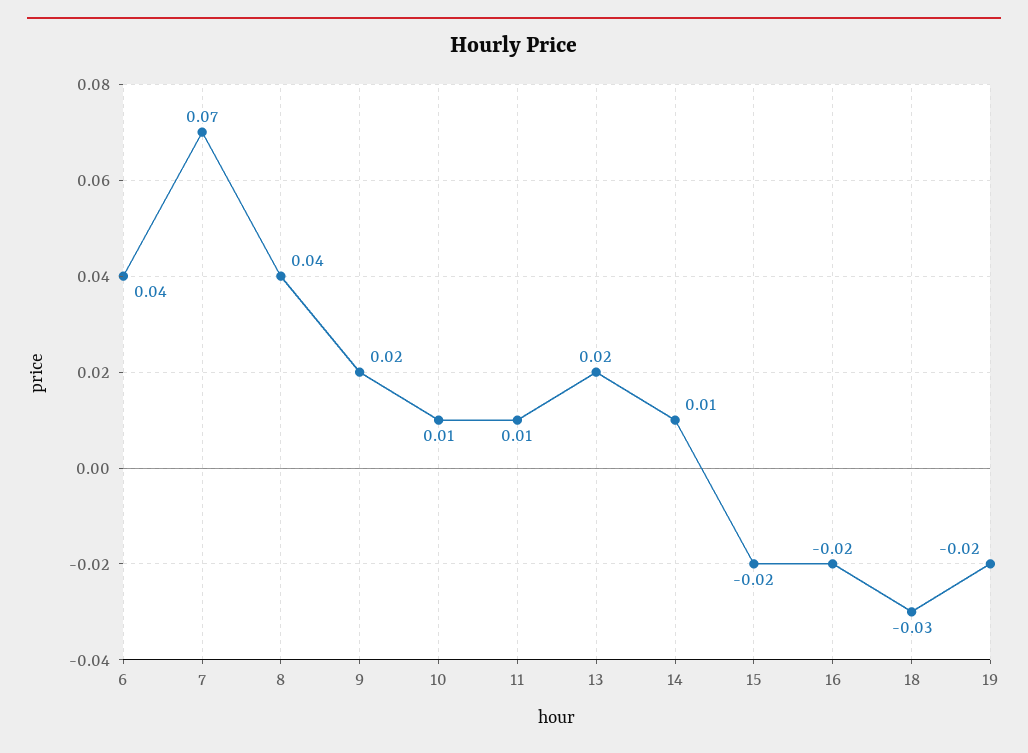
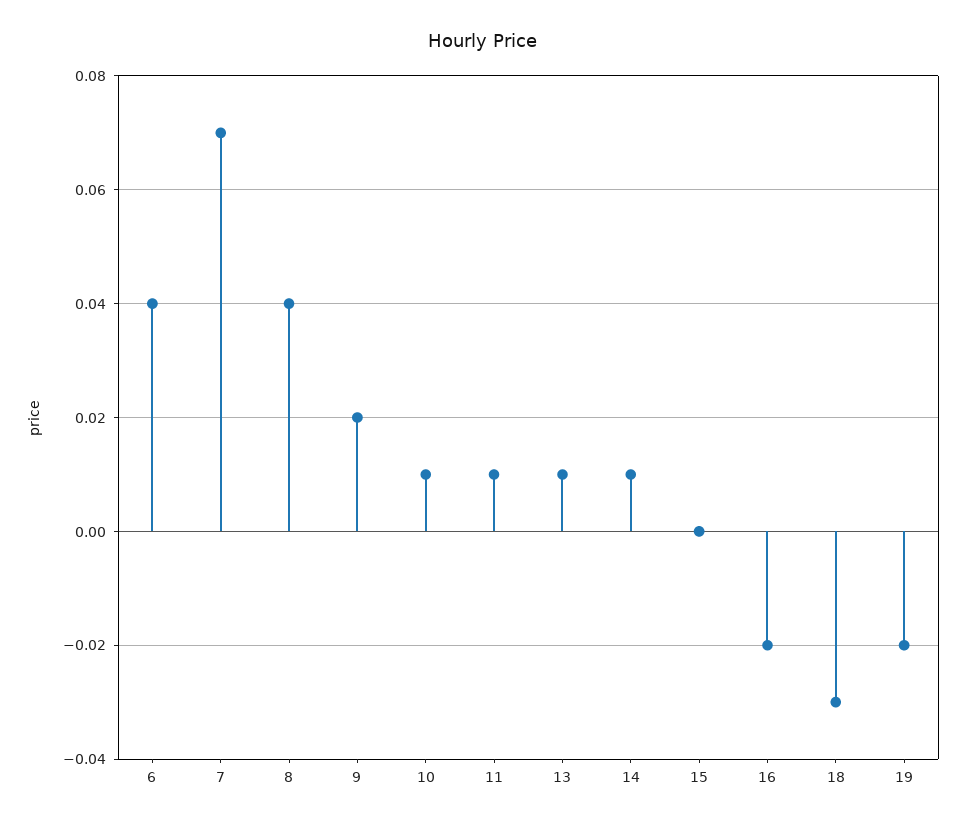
  {
    "6": 0.04,
    "7": 0.07,
    "8": 0.04,
    "9": 0.02,
    "10": 0.01,
    "11": 0.01,
-   "13": 0.02,
+   "13": 0.01,
    "14": 0.01,
-   "15": -0.02,
+   "15": 0,
    "16": -0.02,
    "18": -0.03,
    "19": -0.02
  }

